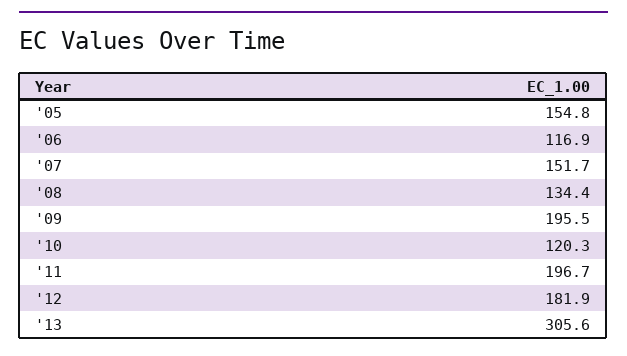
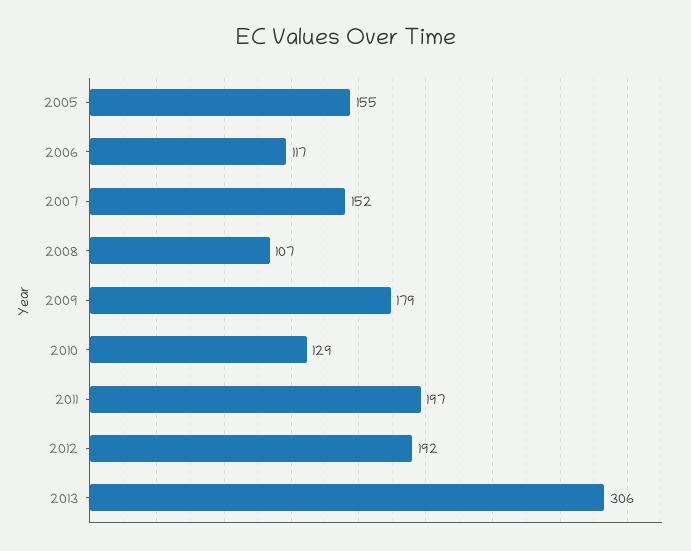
  {
    "'05": 154.8,
    "'06": 116.9,
    "'07": 151.7,
-   "'08": 134.4,
+   "'08": 107,
-   "'09": 195.5,
+   "'09": 179,
-   "'10": 120.3,
+   "'10": 129,
    "'11": 196.7,
-   "'12": 181.9,
+   "'12": 192,
    "'13": 305.6
  }

